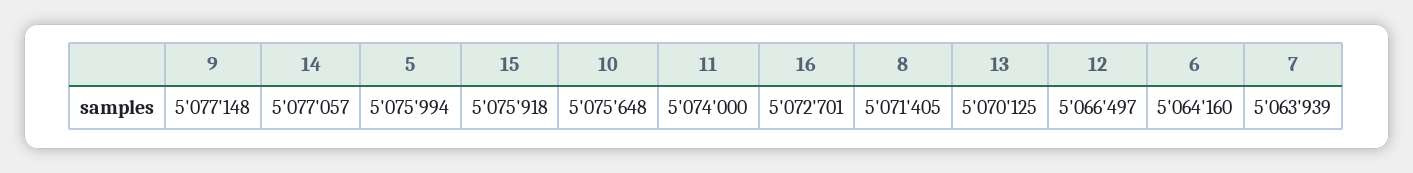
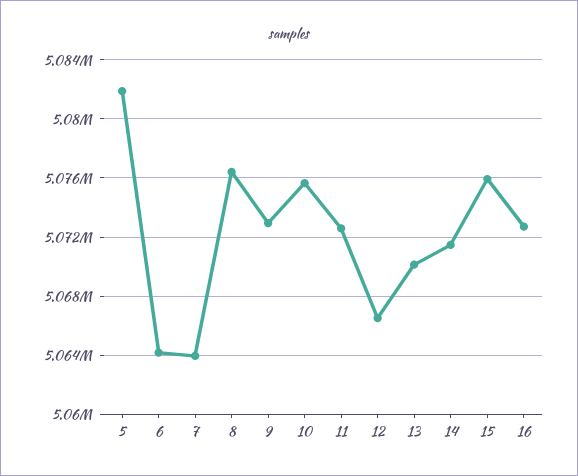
  {
-   "9": 5077148,
+   "9": 5073000,
-   "14": 5077057,
+   "14": 5071500,
-   "5": 5075994,
+   "5": 5082000,
    "15": 5075918,
    "10": 5075648,
-   "11": 5074000,
+   "11": 5072500,
    "16": 5072701,
-   "8": 5071405,
+   "8": 5076500,
    "13": 5070125,
    "12": 5066497,
    "6": 5064160,
    "7": 5063939
  }

